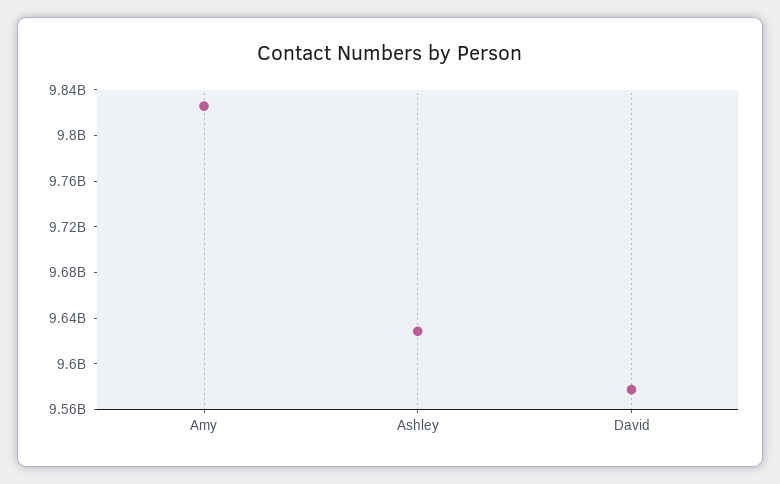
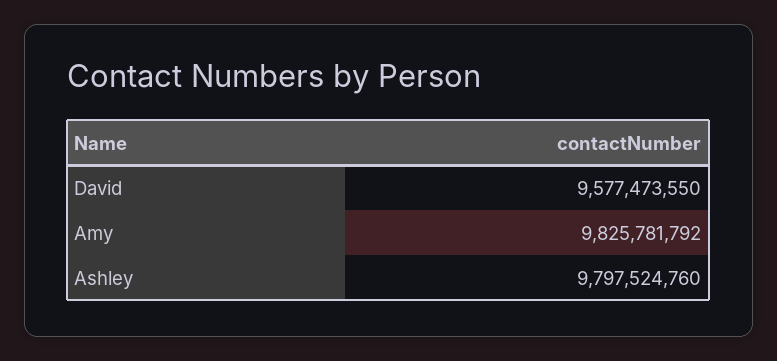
  {
    "Amy": 9825781792,
-   "Ashley": 9630000000,
+   "Ashley": 9797524760,
    "David": 9577473550
  }

